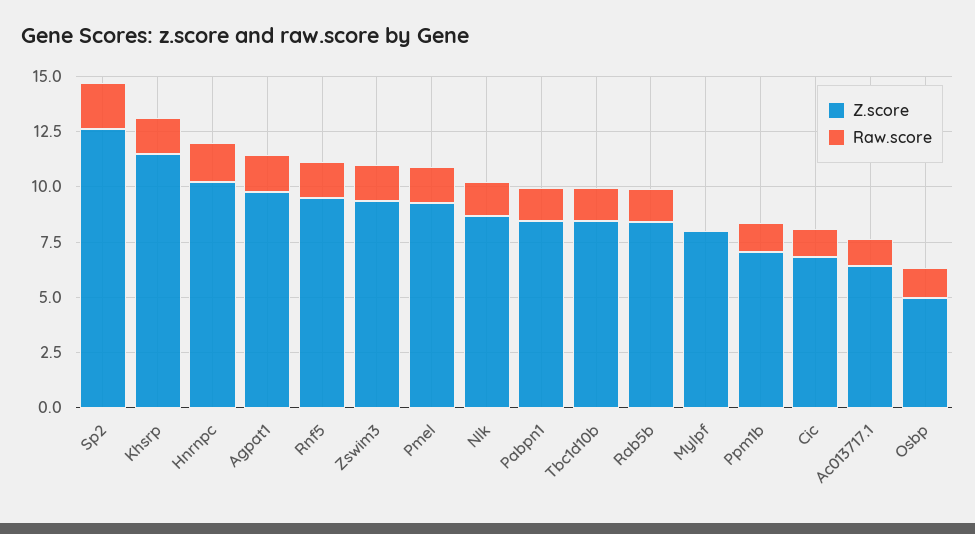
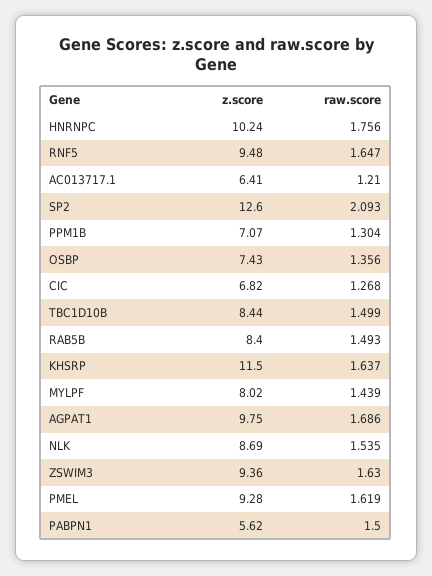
  {
    "Z.score": {
      "Sp2": 12.6,
      "Khsrp": 11.5,
      "Hnrnpc": 10.24,
      "Agpat1": 9.75,
      "Rnf5": 9.48,
      "Zswim3": 9.36,
      "Pmel": 9.28,
      "Nlk": 8.69,
-     "Pabpn1": 8.5,
+     "Pabpn1": 5.62,
      "Tbc1d10b": 8.44,
      "Rab5b": 8.4,
      "Mylpf": 8.02,
      "Ppm1b": 7.07,
      "Cic": 6.82,
      "Ac013717.1": 6.41,
-     "Osbp": 5
+     "Osbp": 7.43
    },
    "Raw.score": {
      "Sp2": 2.093,
      "Khsrp": 1.637,
      "Hnrnpc": 1.756,
      "Agpat1": 1.686,
      "Rnf5": 1.647,
      "Zswim3": 1.63,
      "Pmel": 1.619,
      "Nlk": 1.535,
      "Pabpn1": 1.5,
      "Tbc1d10b": 1.499,
      "Rab5b": 1.493,
-     "Mylpf": 0,
+     "Mylpf": 1.439,
      "Ppm1b": 1.304,
      "Cic": 1.268,
      "Ac013717.1": 1.21,
      "Osbp": 1.356
    }
  }

